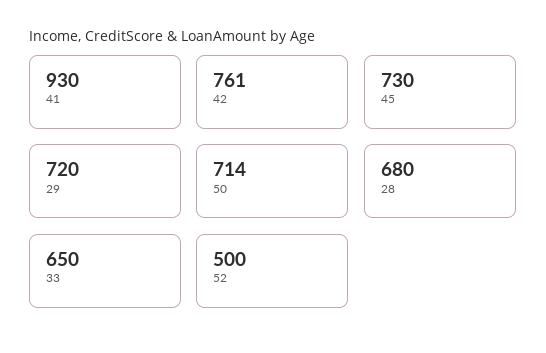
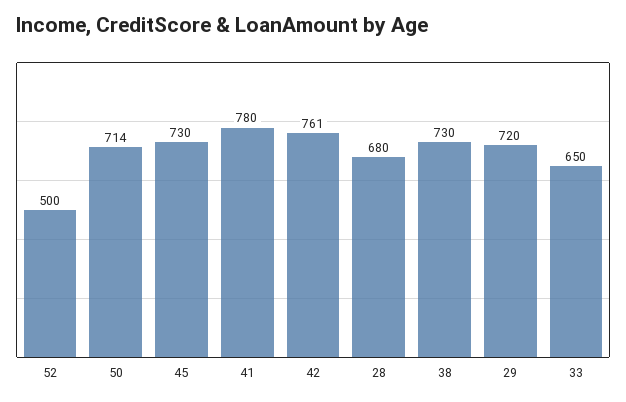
  {
-   "41": 930,
+   "41": 780,
    "42": 761,
    "45": 730,
    "29": 720,
    "50": 714,
    "28": 680,
    "33": 650,
-   "52": 500
+   "52": 500,
+   "38": 730
  }

